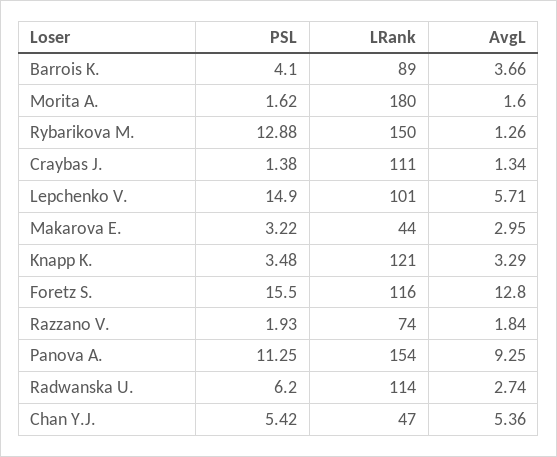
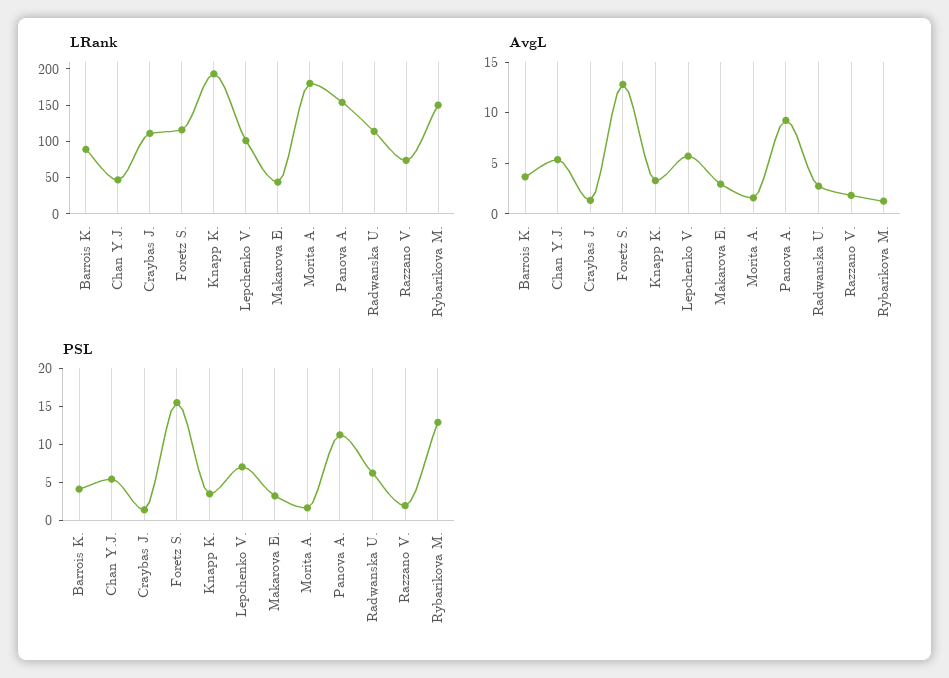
  {
    "PSL": {
      "Barrois K.": 4.1,
      "Morita A.": 1.62,
      "Rybarikova M.": 12.88,
      "Craybas J.": 1.38,
-     "Lepchenko V.": 14.9,
+     "Lepchenko V.": 7.5,
      "Makarova E.": 3.22,
      "Knapp K.": 3.48,
      "Foretz S.": 15.5,
      "Razzano V.": 1.93,
      "Panova A.": 11.25,
      "Radwanska U.": 6.2,
      "Chan Y.J.": 5.42
    },
    "LRank": {
      "Barrois K.": 89,
      "Morita A.": 180,
      "Rybarikova M.": 150,
      "Craybas J.": 111,
      "Lepchenko V.": 101,
      "Makarova E.": 44,
-     "Knapp K.": 121,
+     "Knapp K.": 200,
      "Foretz S.": 116,
      "Razzano V.": 74,
      "Panova A.": 154,
      "Radwanska U.": 114,
      "Chan Y.J.": 47
    },
    "AvgL": {
      "Barrois K.": 3.66,
      "Morita A.": 1.6,
      "Rybarikova M.": 1.26,
      "Craybas J.": 1.34,
      "Lepchenko V.": 5.71,
      "Makarova E.": 2.95,
      "Knapp K.": 3.29,
      "Foretz S.": 12.8,
      "Razzano V.": 1.84,
      "Panova A.": 9.25,
      "Radwanska U.": 2.74,
      "Chan Y.J.": 5.36
    }
  }

